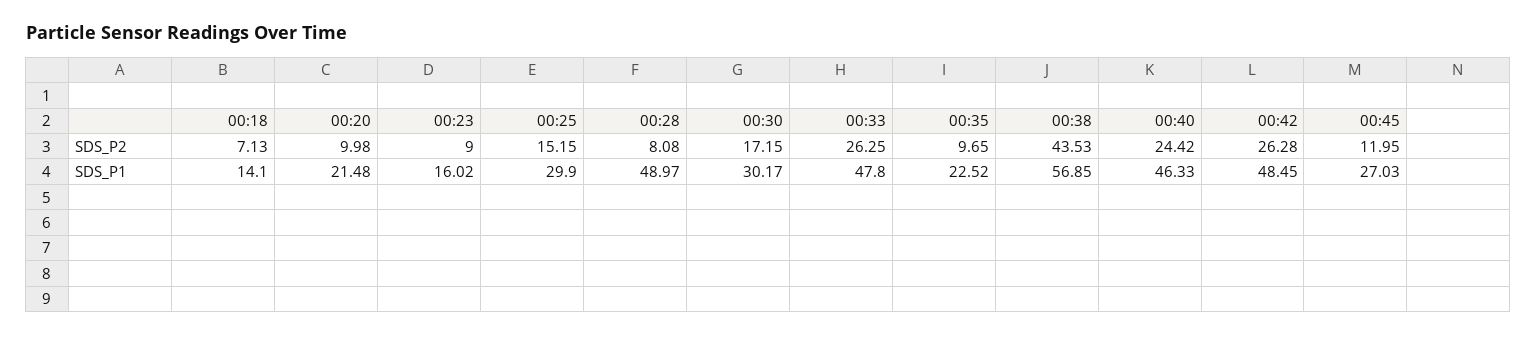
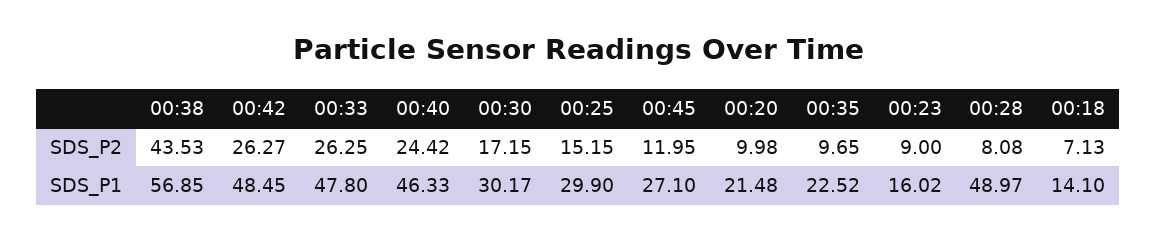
  {
    "00:18": {
      "SDS_P2": 7.13,
      "SDS_P1": 14.1
    },
    "00:20": {
      "SDS_P2": 9.98,
      "SDS_P1": 21.48
    },
    "00:23": {
      "SDS_P2": 9,
      "SDS_P1": 16.02
    },
    "00:25": {
      "SDS_P2": 15.15,
      "SDS_P1": 29.9
    },
    "00:28": {
      "SDS_P2": 8.08,
      "SDS_P1": 48.97
    },
    "00:30": {
      "SDS_P2": 17.15,
      "SDS_P1": 30.17
    },
    "00:33": {
      "SDS_P2": 26.25,
      "SDS_P1": 47.8
    },
    "00:35": {
      "SDS_P2": 9.65,
      "SDS_P1": 22.52
    },
    "00:38": {
      "SDS_P2": 43.53,
      "SDS_P1": 56.85
    },
    "00:40": {
      "SDS_P2": 24.42,
      "SDS_P1": 46.33
    },
    "00:42": {
-     "SDS_P2": 26.28,
+     "SDS_P2": 26.27,
      "SDS_P1": 48.45
    },
    "00:45": {
      "SDS_P2": 11.95,
-     "SDS_P1": 27.03
+     "SDS_P1": 27.1
    }
  }

